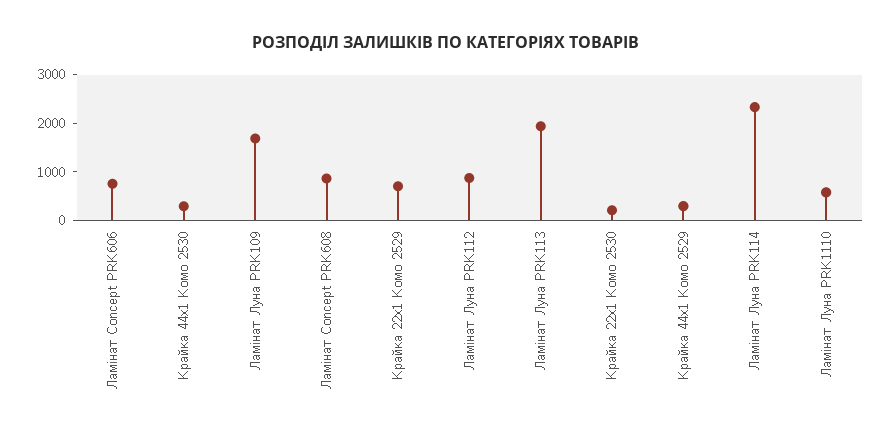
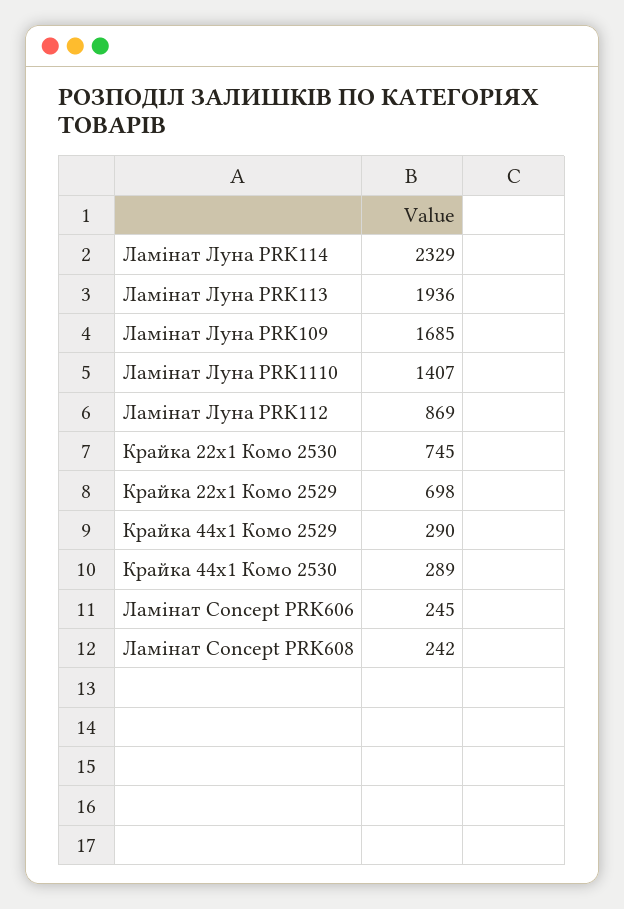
  {
-   "Ламінат Concept PRK606": 800,
+   "Ламінат Concept PRK606": 245,
    "Крайка 44x1 Комо 2530": 289,
    "Ламінат Луна PRK109": 1685,
-   "Ламінат Concept PRK608": 800,
+   "Ламінат Concept PRK608": 242,
    "Крайка 22x1 Комо 2529": 698,
    "Ламінат Луна PRK112": 869,
    "Ламінат Луна PRK113": 1936,
-   "Крайка 22x1 Комо 2530": 200,
+   "Крайка 22x1 Комо 2530": 745,
    "Крайка 44x1 Комо 2529": 290,
    "Ламінат Луна PRK114": 2329,
-   "Ламінат Луна PRK1110": 600
+   "Ламінат Луна PRK1110": 1407
  }

